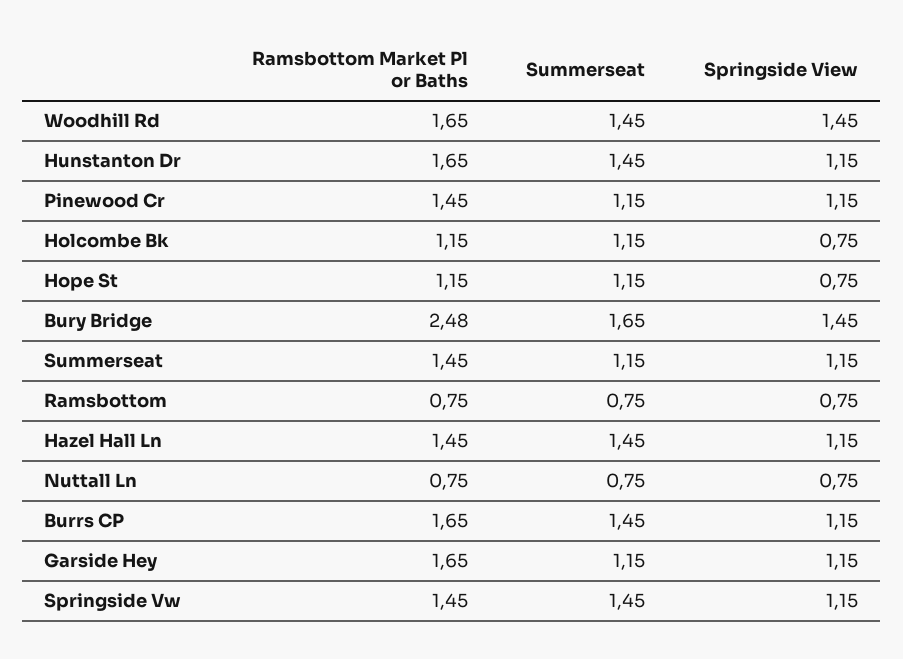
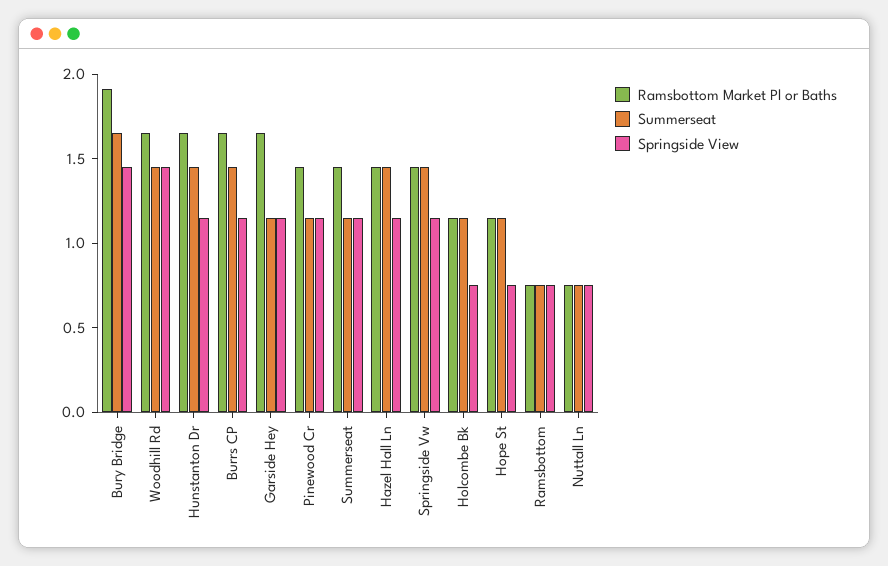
  {
    "Ramsbottom Market Pl or Baths": {
      "Woodhill Rd": 1.65,
      "Hunstanton Dr": 1.65,
      "Pinewood Cr": 1.45,
      "Holcombe Bk": 1.15,
      "Hope St": 1.15,
-     "Bury Bridge": 2.48,
+     "Bury Bridge": 1.9,
      "Summerseat": 1.45,
      "Ramsbottom": 0.75,
      "Hazel Hall Ln": 1.45,
      "Nuttall Ln": 0.75,
      "Burrs CP": 1.65,
      "Garside Hey": 1.65,
      "Springside Vw": 1.45
    },
    "Summerseat": {
      "Woodhill Rd": 1.45,
      "Hunstanton Dr": 1.45,
      "Pinewood Cr": 1.15,
      "Holcombe Bk": 1.15,
      "Hope St": 1.15,
      "Bury Bridge": 1.65,
      "Summerseat": 1.15,
      "Ramsbottom": 0.75,
      "Hazel Hall Ln": 1.45,
      "Nuttall Ln": 0.75,
      "Burrs CP": 1.45,
      "Garside Hey": 1.15,
      "Springside Vw": 1.45
    },
    "Springside View": {
      "Woodhill Rd": 1.45,
      "Hunstanton Dr": 1.15,
      "Pinewood Cr": 1.15,
      "Holcombe Bk": 0.75,
      "Hope St": 0.75,
      "Bury Bridge": 1.45,
      "Summerseat": 1.15,
      "Ramsbottom": 0.75,
      "Hazel Hall Ln": 1.15,
      "Nuttall Ln": 0.75,
      "Burrs CP": 1.15,
      "Garside Hey": 1.15,
      "Springside Vw": 1.15
    }
  }

